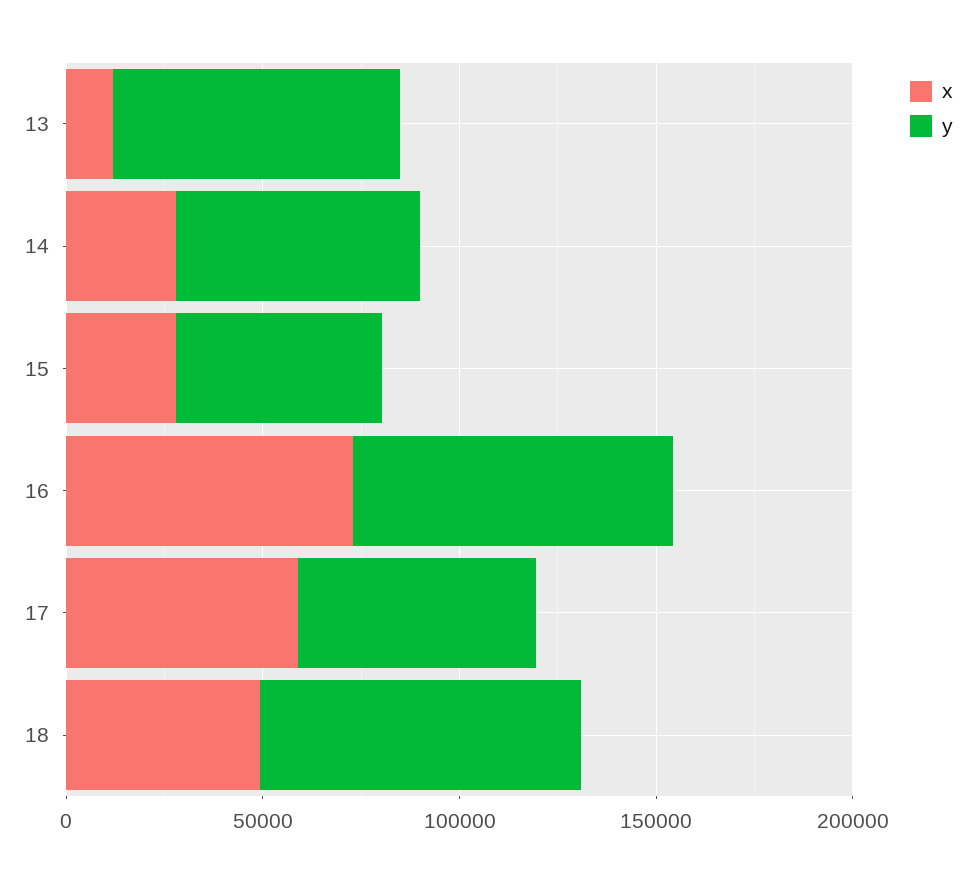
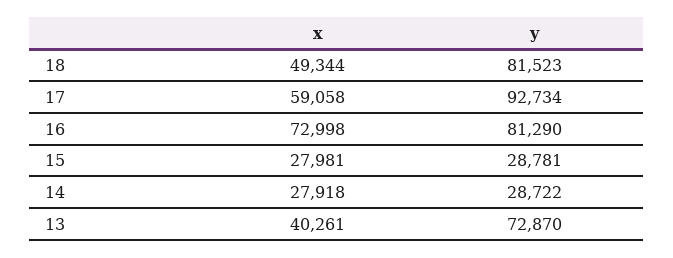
  {
    "x": {
-     "13": 10000,
+     "13": 40261,
      "14": 27918,
      "15": 27981,
      "16": 72998,
      "17": 59058,
      "18": 49344
    },
    "y": {
      "13": 72870,
-     "14": 60000,
+     "14": 28722,
-     "15": 50000,
+     "15": 28781,
      "16": 81290,
-     "17": 60000,
+     "17": 92734,
      "18": 81523
    }
  }

